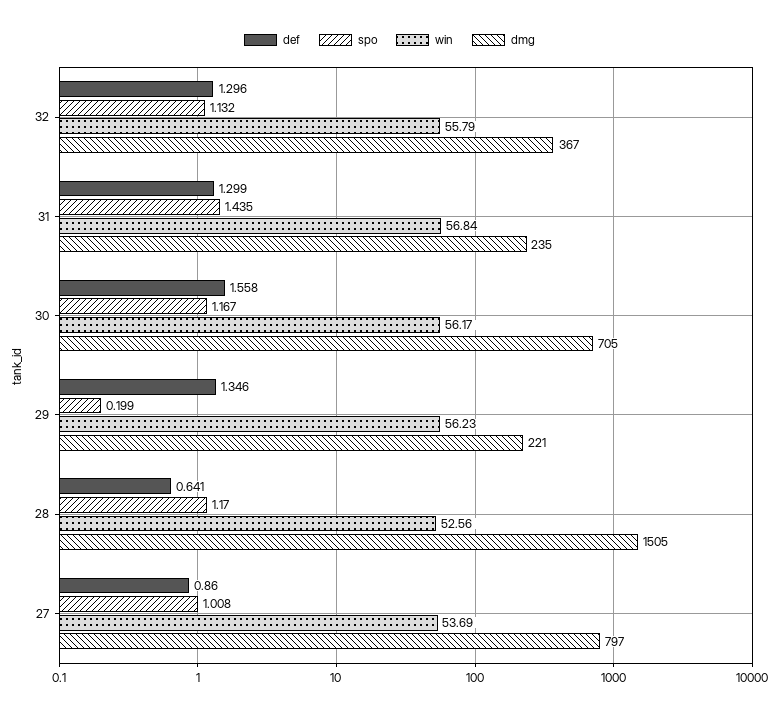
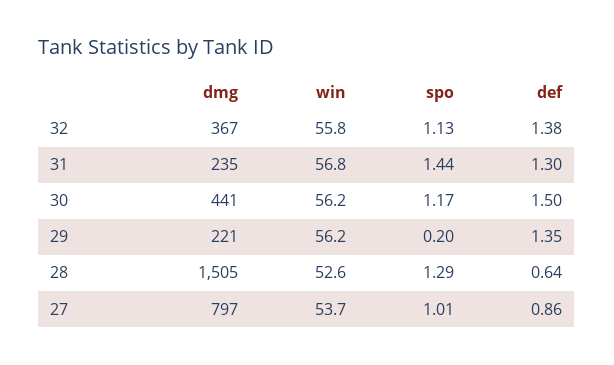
  {
    "def": {
-     "32": 1.296,
+     "32": 1.38,
      "31": 1.299,
-     "30": 1.558,
+     "30": 1.5,
      "29": 1.346,
      "28": 0.641,
      "27": 0.86
    },
    "spo": {
      "32": 1.132,
      "31": 1.435,
      "30": 1.167,
      "29": 0.199,
-     "28": 1.17,
+     "28": 1.29,
      "27": 1.008
    },
    "win": {
      "32": 55.79,
      "31": 56.84,
      "30": 56.17,
      "29": 56.23,
      "28": 52.56,
      "27": 53.69
    },
    "dmg": {
      "32": 367,
      "31": 235,
-     "30": 705,
+     "30": 441,
      "29": 221,
      "28": 1505,
      "27": 797
    }
  }

